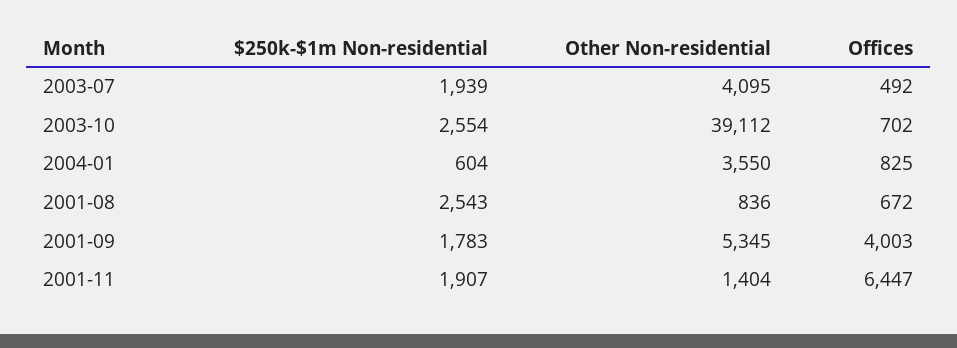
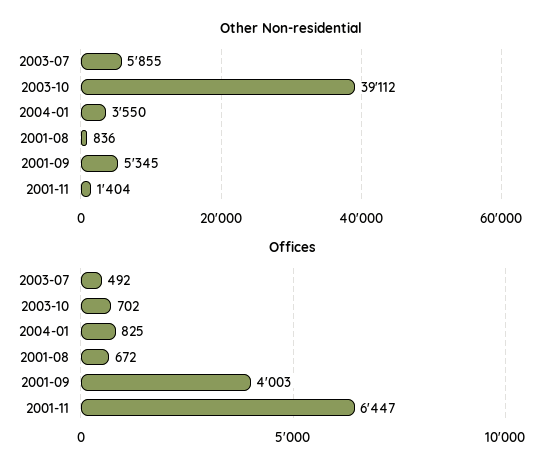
  {
-   "$250k-$1m Non-residential": {
-     "2003-07": 1939,
-     "2003-10": 2554,
-     "2004-01": 604,
-     "2001-08": 2543,
-     "2001-09": 1783,
-     "2001-11": 1907
-   },
    "Other Non-residential": {
-     "2003-07": 4095,
+     "2003-07": 5855,
      "2003-10": 39112,
      "2004-01": 3550,
      "2001-08": 836,
      "2001-09": 5345,
      "2001-11": 1404
    },
    "Offices": {
      "2003-07": 492,
      "2003-10": 702,
      "2004-01": 825,
      "2001-08": 672,
      "2001-09": 4003,
      "2001-11": 6447
    }
  }

